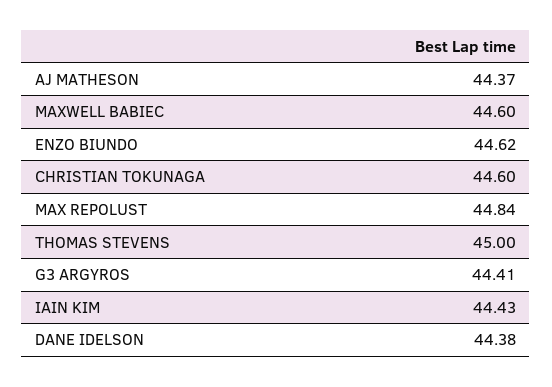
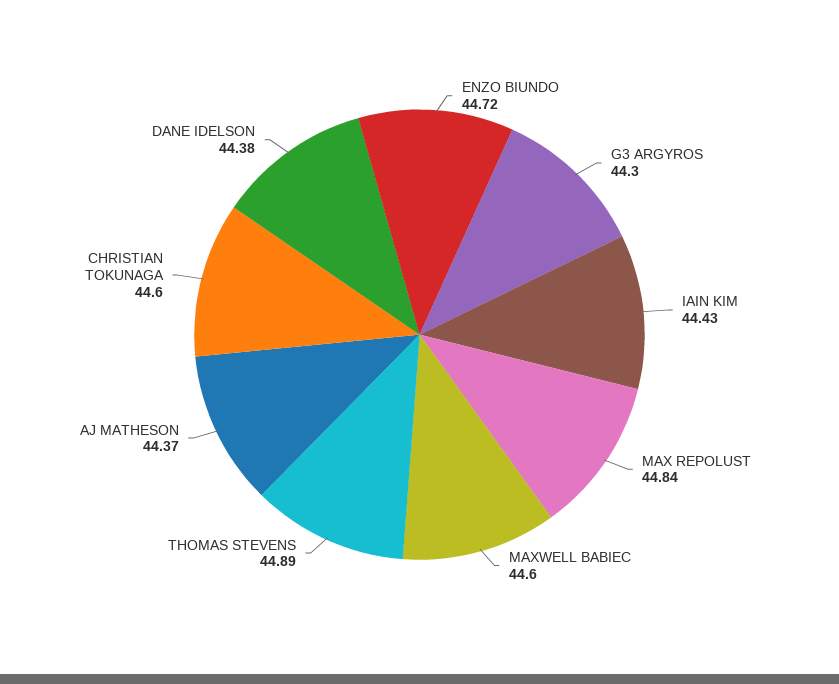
  {
    "AJ MATHESON": 44.37,
    "MAXWELL BABIEC": 44.6,
-   "ENZO BIUNDO": 44.62,
+   "ENZO BIUNDO": 44.72,
    "CHRISTIAN TOKUNAGA": 44.6,
    "MAX REPOLUST": 44.84,
-   "THOMAS STEVENS": 45,
+   "THOMAS STEVENS": 44.89,
-   "G3 ARGYROS": 44.41,
+   "G3 ARGYROS": 44.3,
    "IAIN KIM": 44.43,
    "DANE IDELSON": 44.38
  }

